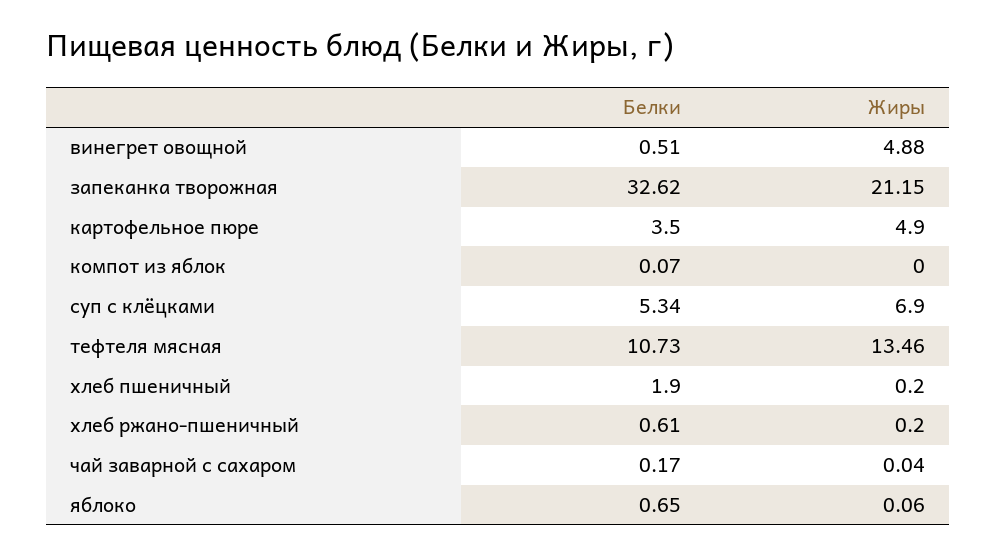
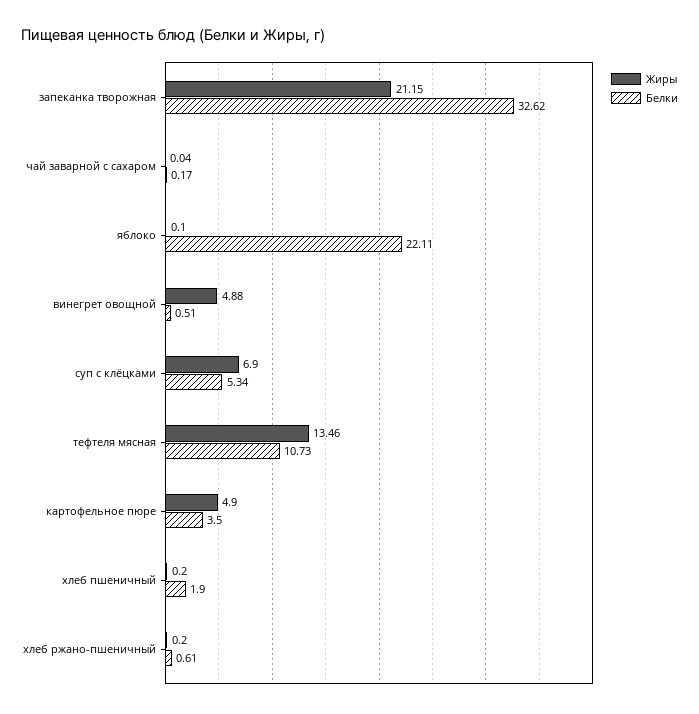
  {
    "Белки": {
      "винегрет овощной": 0.51,
      "запеканка творожная": 32.62,
      "картофельное пюре": 3.5,
-     "компот из яблок": 0.07,
      "суп с клёцками": 5.34,
      "тефтеля мясная": 10.73,
      "хлеб пшеничный": 1.9,
      "хлеб ржано-пшеничный": 0.61,
      "чай заварной с сахаром": 0.17,
-     "яблоко": 0.65
+     "яблоко": 22.11
    },
    "Жиры": {
      "винегрет овощной": 4.88,
      "запеканка творожная": 21.15,
      "картофельное пюре": 4.9,
-     "компот из яблок": 0,
      "суп с клёцками": 6.9,
      "тефтеля мясная": 13.46,
      "хлеб пшеничный": 0.2,
      "хлеб ржано-пшеничный": 0.2,
      "чай заварной с сахаром": 0.04,
-     "яблоко": 0.06
+     "яблоко": 0.1
    }
  }

